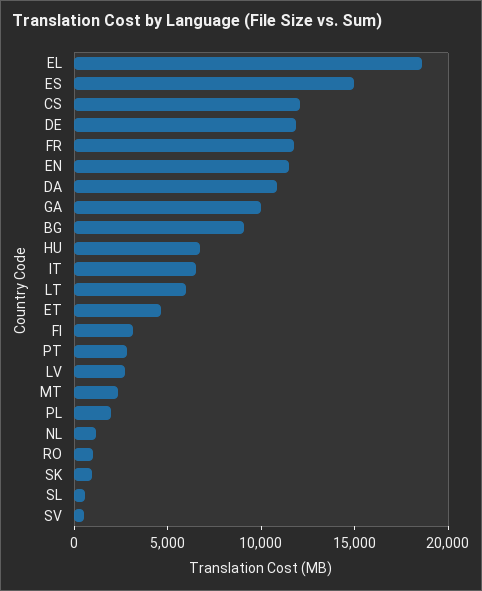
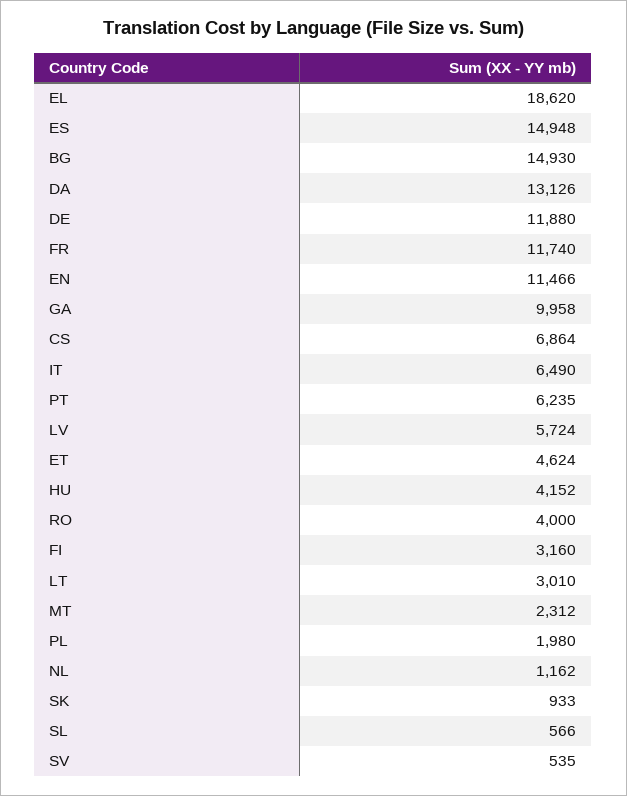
  {
    "EL": 18620,
    "ES": 14948,
-   "CS": 12000,
+   "CS": 6864,
    "DE": 11880,
    "FR": 11740,
    "EN": 11466,
-   "DA": 11000,
+   "DA": 13126,
    "GA": 9958,
-   "BG": 9000,
+   "BG": 14930,
-   "HU": 7000,
+   "HU": 4152,
    "IT": 6490,
-   "LT": 6000,
+   "LT": 3010,
    "ET": 4624,
    "FI": 3160,
-   "PT": 3000,
+   "PT": 6235,
-   "LV": 3000,
+   "LV": 5724,
    "MT": 2312,
    "PL": 1980,
    "NL": 1162,
-   "RO": 1000,
+   "RO": 4000,
    "SK": 933,
    "SL": 566,
    "SV": 535
  }

